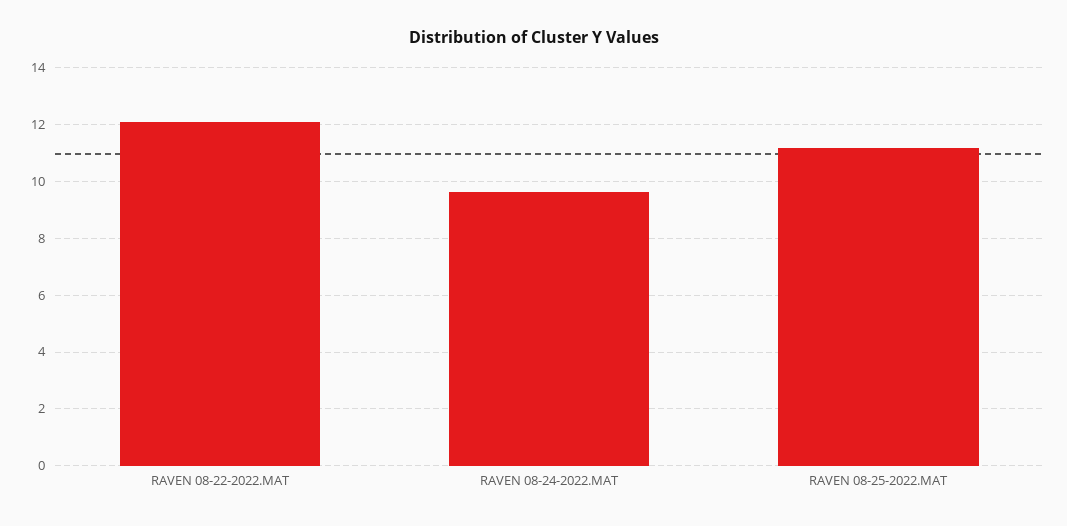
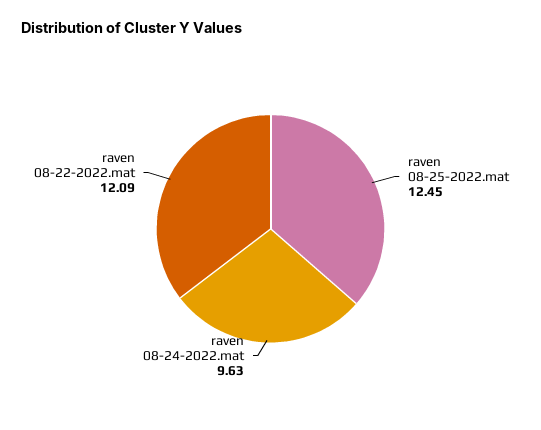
  {
    "RAVEN 08-22-2022.MAT": 12.09,
    "RAVEN 08-24-2022.MAT": 9.63,
-   "RAVEN 08-25-2022.MAT": 11.25
+   "RAVEN 08-25-2022.MAT": 12.45
  }

